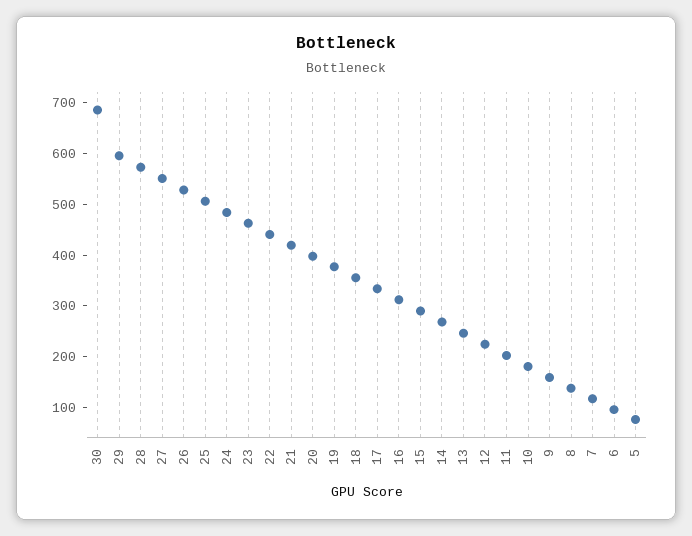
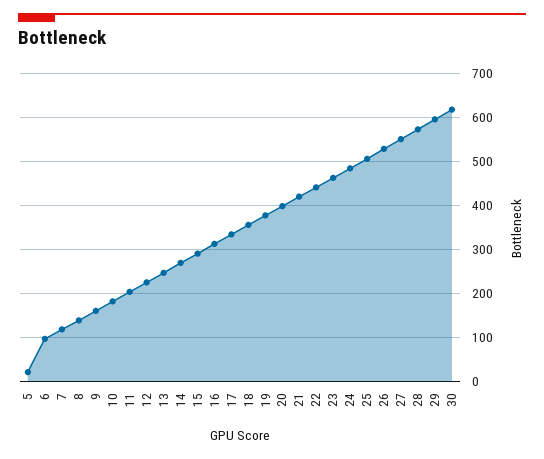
  {
-   "30": 680,
+   "30": 620,
    "29": 600,
    "28": 580,
    "27": 560,
    "26": 520,
    "25": 500,
    "24": 480,
    "23": 460,
    "22": 440,
    "21": 420,
    "20": 400,
    "19": 380,
    "18": 360,
    "17": 340,
    "16": 320,
    "15": 300,
    "14": 260,
    "13": 240,
    "12": 220,
    "11": 200,
    "10": 180,
    "9": 160,
    "8": 140,
    "7": 120,
    "6": 100,
-   "5": 80
+   "5": 20
  }

